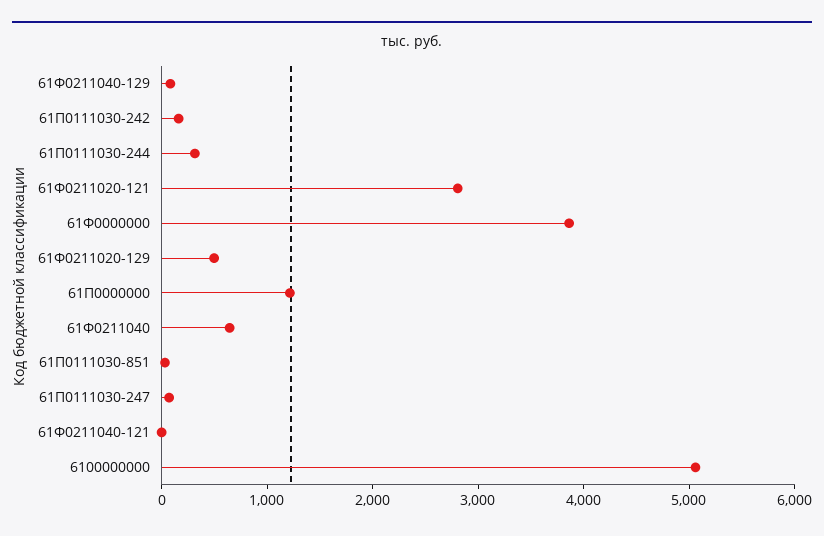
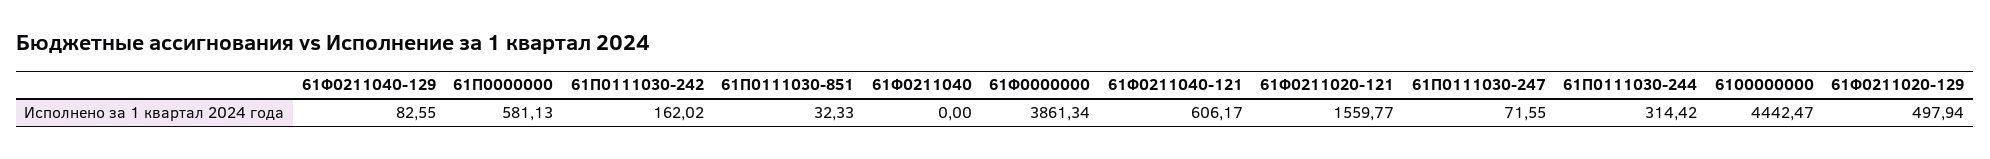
  {
    "61Ф0211040-129": 82.55,
    "61П0111030-242": 162.02,
    "61П0111030-244": 314.42,
-   "61Ф0211020-121": 2800,
+   "61Ф0211020-121": 1559.77,
    "61Ф0000000": 3861.34,
    "61Ф0211020-129": 497.94,
-   "61П0000000": 1200,
+   "61П0000000": 581.13,
-   "61Ф0211040": 600,
+   "61Ф0211040": 0,
    "61П0111030-851": 32.33,
    "61П0111030-247": 71.55,
-   "61Ф0211040-121": 0,
+   "61Ф0211040-121": 606.17,
-   "6100000000": 5000
+   "6100000000": 4442.47
  }

